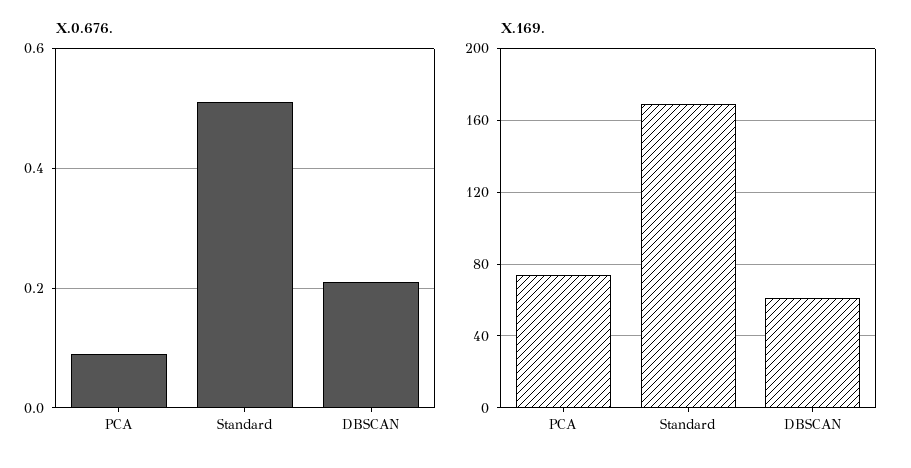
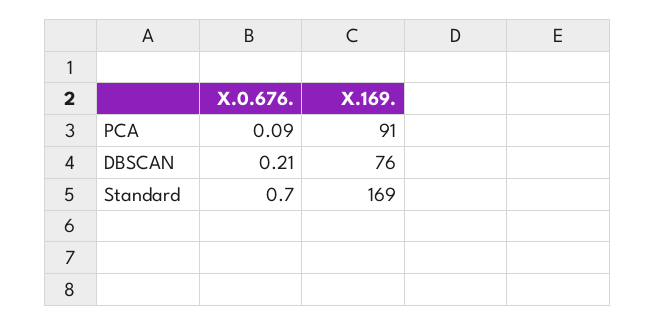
  {
    "X.0.676.": {
      "PCA": 0.09,
-     "Standard": 0.5,
+     "Standard": 0.7,
      "DBSCAN": 0.21
    },
    "X.169.": {
-     "PCA": 75,
+     "PCA": 91,
      "Standard": 169,
-     "DBSCAN": 60
+     "DBSCAN": 76
    }
  }

